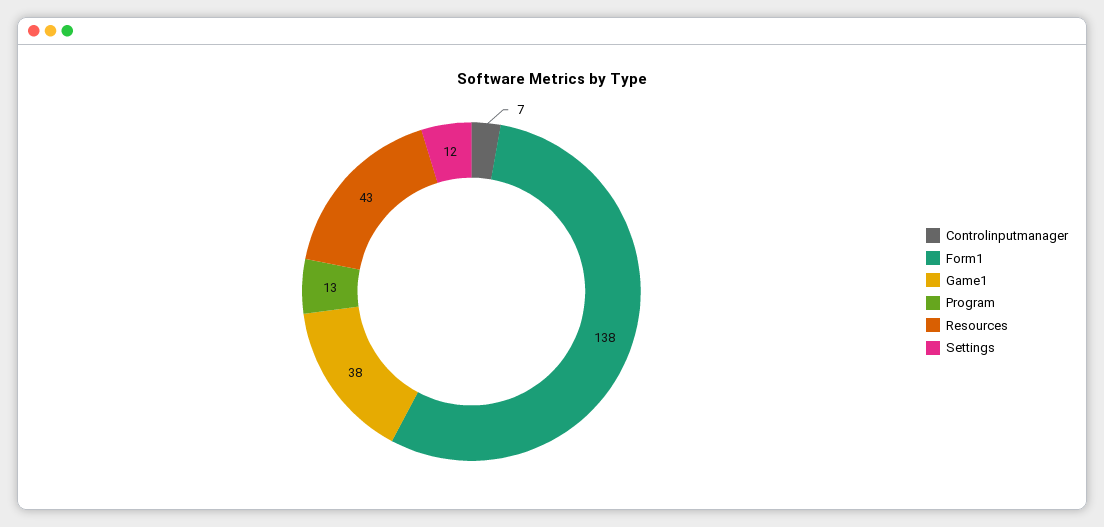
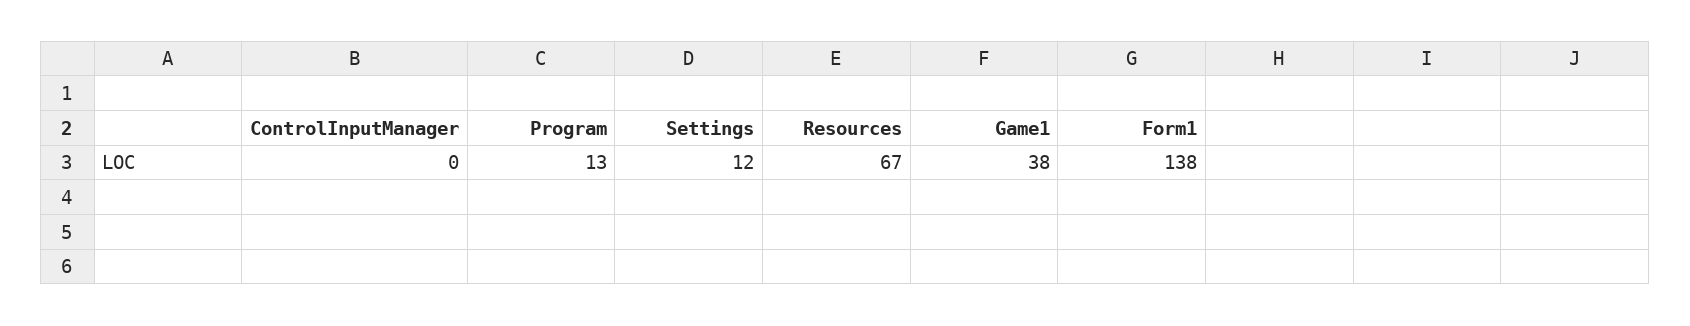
  {
-   "Controlinputmanager": 7,
+   "Controlinputmanager": 0,
    "Form1": 138,
    "Game1": 38,
    "Program": 13,
-   "Resources": 43,
+   "Resources": 67,
    "Settings": 12
  }

